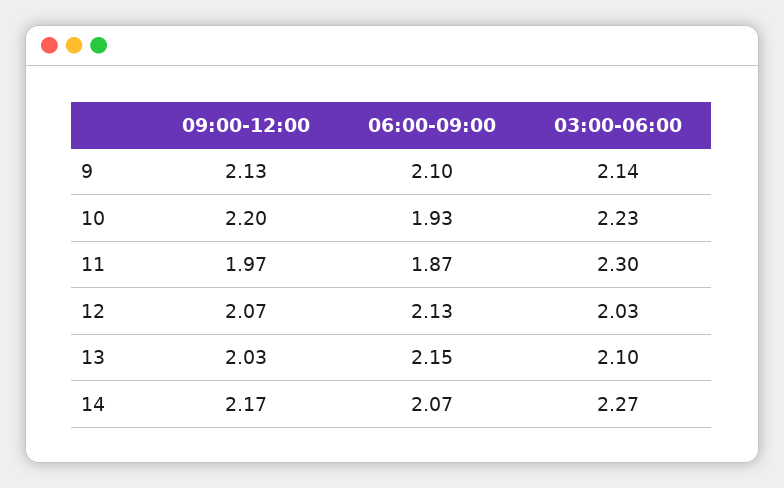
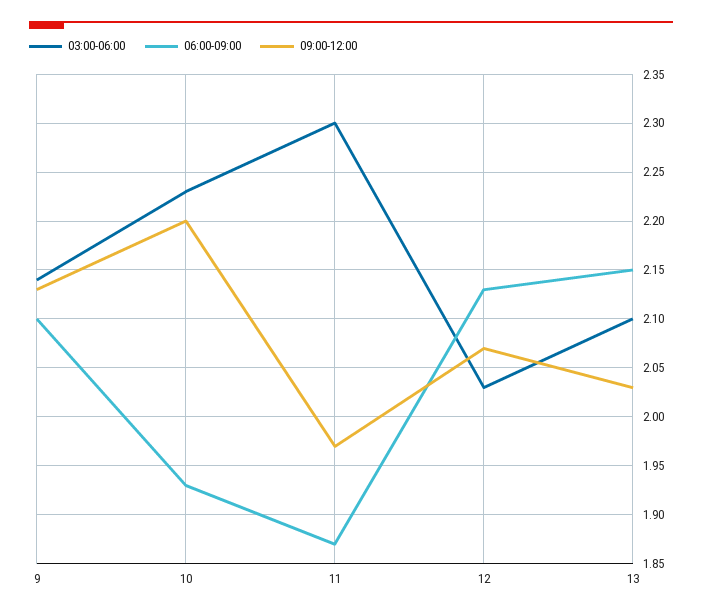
  {
    "09:00-12:00": {
      "9": 2.13,
      "10": 2.2,
      "11": 1.97,
      "12": 2.07,
-     "13": 2.03,
+     "13": 2.03
-     "14": 2.17
    },
    "06:00-09:00": {
      "9": 2.1,
      "10": 1.93,
      "11": 1.87,
      "12": 2.13,
-     "13": 2.15,
+     "13": 2.15
-     "14": 2.07
    },
    "03:00-06:00": {
      "9": 2.14,
      "10": 2.23,
      "11": 2.3,
      "12": 2.03,
-     "13": 2.1,
+     "13": 2.1
-     "14": 2.27
    }
  }

